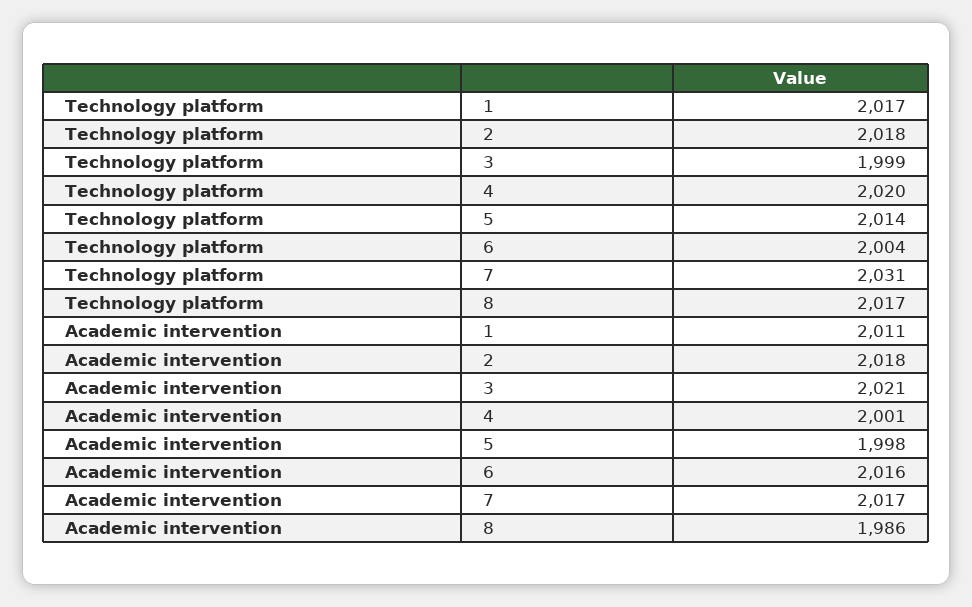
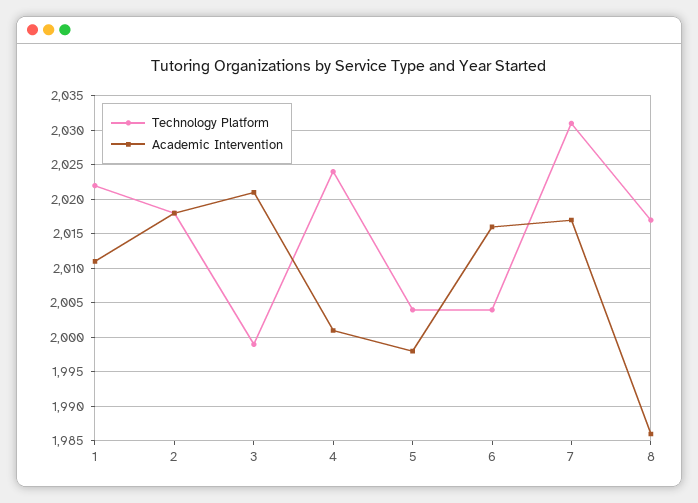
  {
    "Technology platform": {
-     "1": 2017,
+     "1": 2022,
      "2": 2018,
      "3": 1999,
-     "4": 2020,
+     "4": 2024,
-     "5": 2014,
+     "5": 2004,
      "6": 2004,
      "7": 2031,
      "8": 2017
    },
    "Academic intervention": {
      "1": 2011,
      "2": 2018,
      "3": 2021,
      "4": 2001,
      "5": 1998,
      "6": 2016,
      "7": 2017,
      "8": 1986
    }
  }

